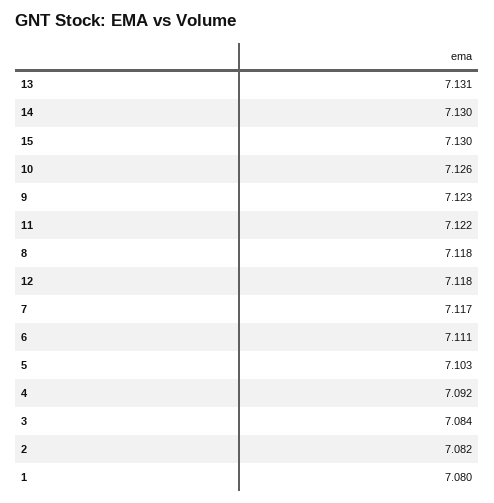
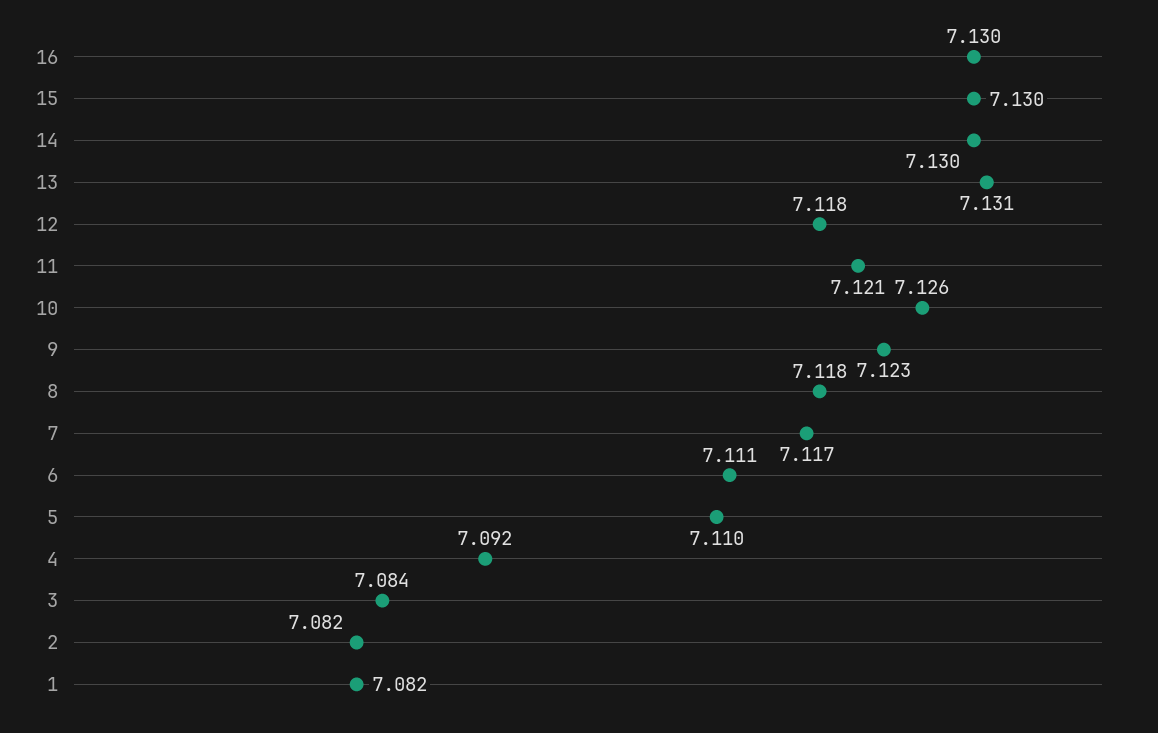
  {
    "13": 7.131,
    "14": 7.13,
    "15": 7.13,
    "10": 7.126,
    "9": 7.123,
-   "11": 7.122,
+   "11": 7.121,
    "8": 7.118,
    "12": 7.118,
    "7": 7.117,
    "6": 7.111,
-   "5": 7.103,
+   "5": 7.11,
    "4": 7.092,
    "3": 7.084,
    "2": 7.082,
-   "1": 7.08
+   "1": 7.082,
+   "16": 7.13
  }

